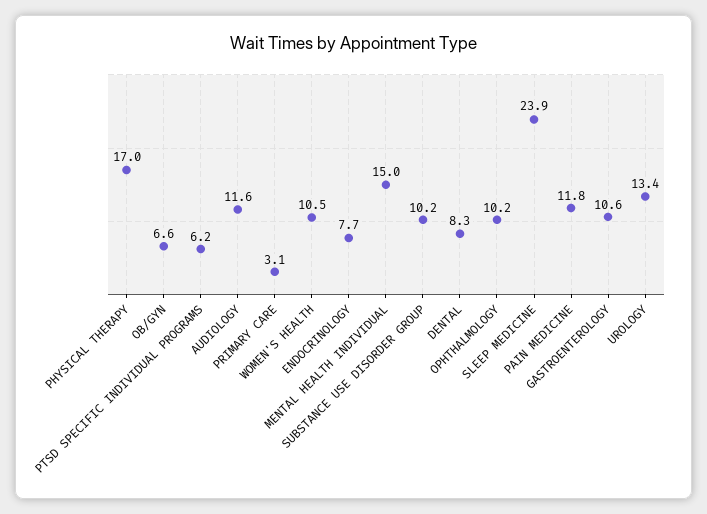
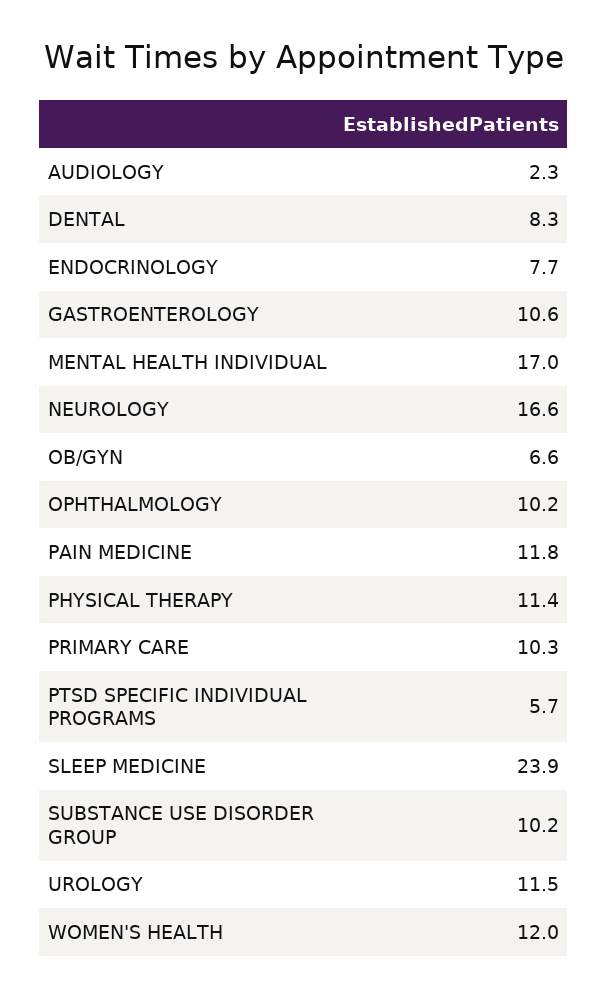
  {
-   "PHYSICAL THERAPY": 17,
+   "PHYSICAL THERAPY": 11.4,
    "OB/GYN": 6.6,
-   "PTSD SPECIFIC INDIVIDUAL PROGRAMS": 6.2,
+   "PTSD SPECIFIC INDIVIDUAL PROGRAMS": 5.7,
-   "AUDIOLOGY": 11.6,
+   "AUDIOLOGY": 2.3,
-   "PRIMARY CARE": 3.1,
+   "PRIMARY CARE": 10.3,
-   "WOMEN'S HEALTH": 10.5,
+   "WOMEN'S HEALTH": 12,
    "ENDOCRINOLOGY": 7.7,
-   "MENTAL HEALTH INDIVIDUAL": 15,
+   "MENTAL HEALTH INDIVIDUAL": 17,
    "SUBSTANCE USE DISORDER GROUP": 10.2,
    "DENTAL": 8.3,
    "OPHTHALMOLOGY": 10.2,
    "SLEEP MEDICINE": 23.9,
    "PAIN MEDICINE": 11.8,
    "GASTROENTEROLOGY": 10.6,
-   "UROLOGY": 13.4
+   "UROLOGY": 11.5,
+   "NEUROLOGY": 16.6
  }

